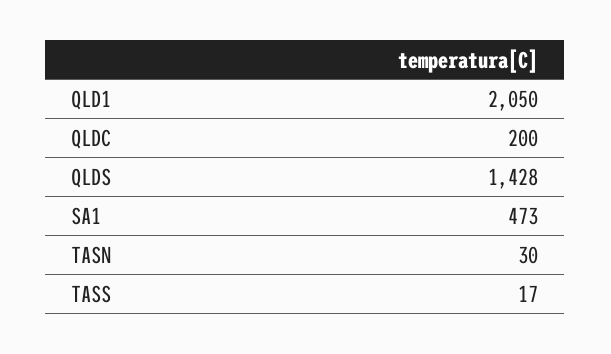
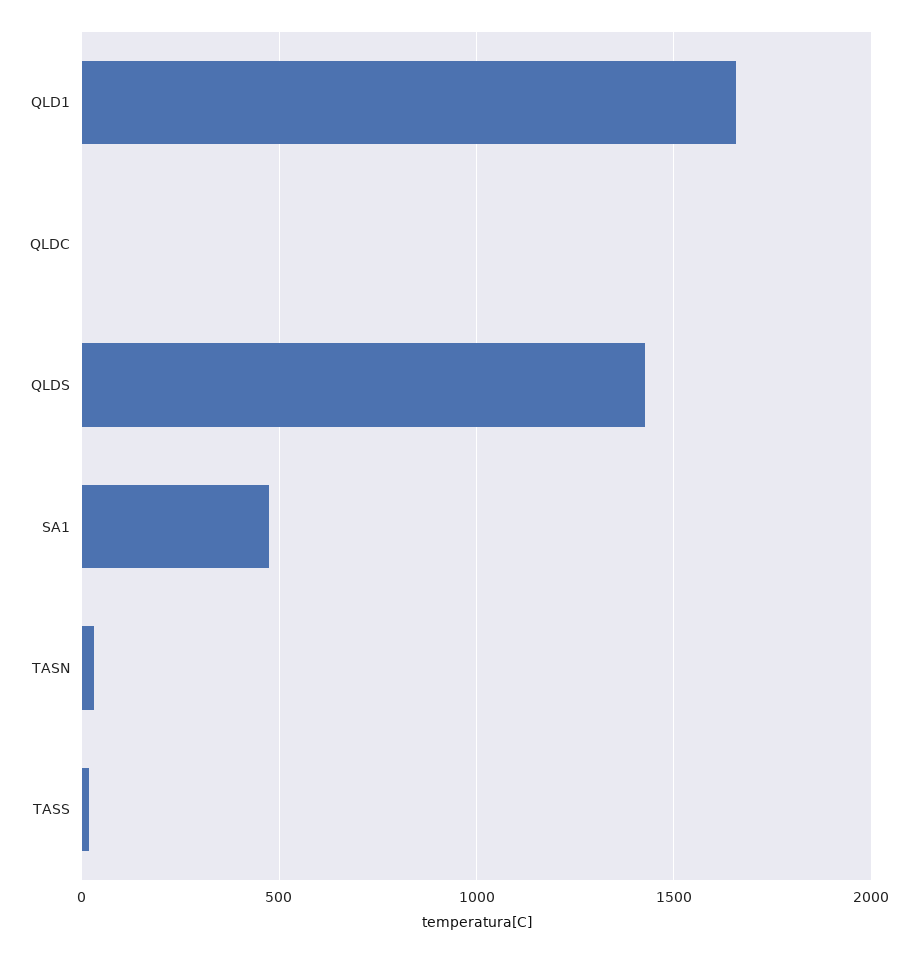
  {
-   "QLD1": 2050,
+   "QLD1": 1650,
-   "QLDC": 200,
+   "QLDC": 0,
    "QLDS": 1428,
    "SA1": 473,
    "TASN": 30,
    "TASS": 17
  }

